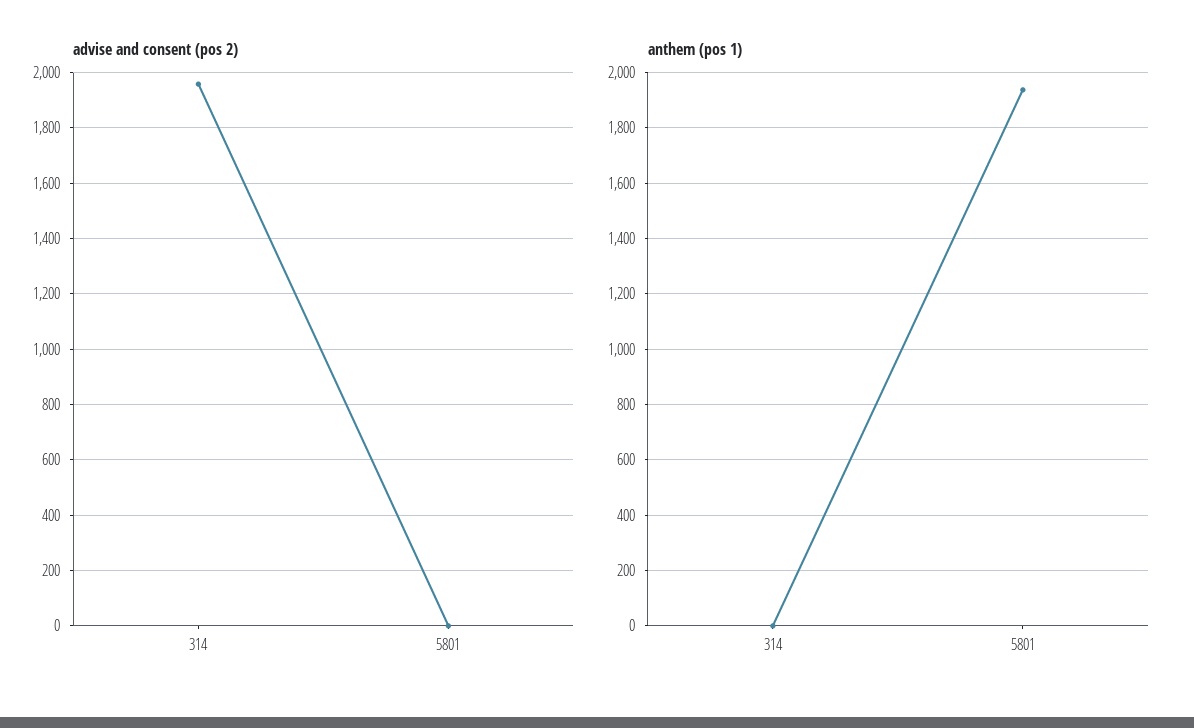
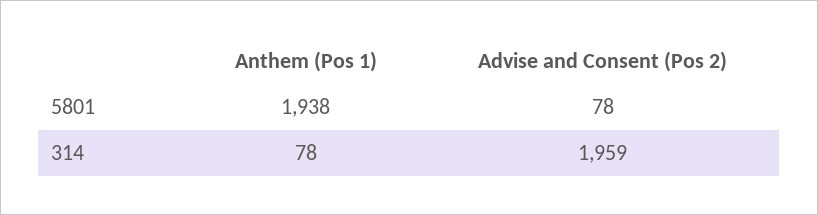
  {
    "advise and consent (pos 2)": {
      "314": 1959,
-     "5801": 0
+     "5801": 78
    },
    "anthem (pos 1)": {
-     "314": 0,
+     "314": 78,
      "5801": 1938
    }
  }

